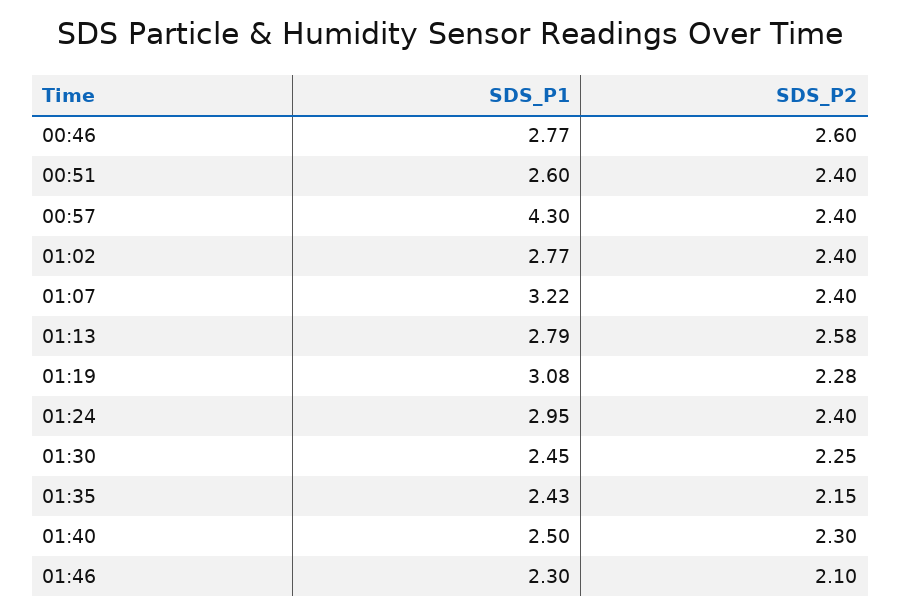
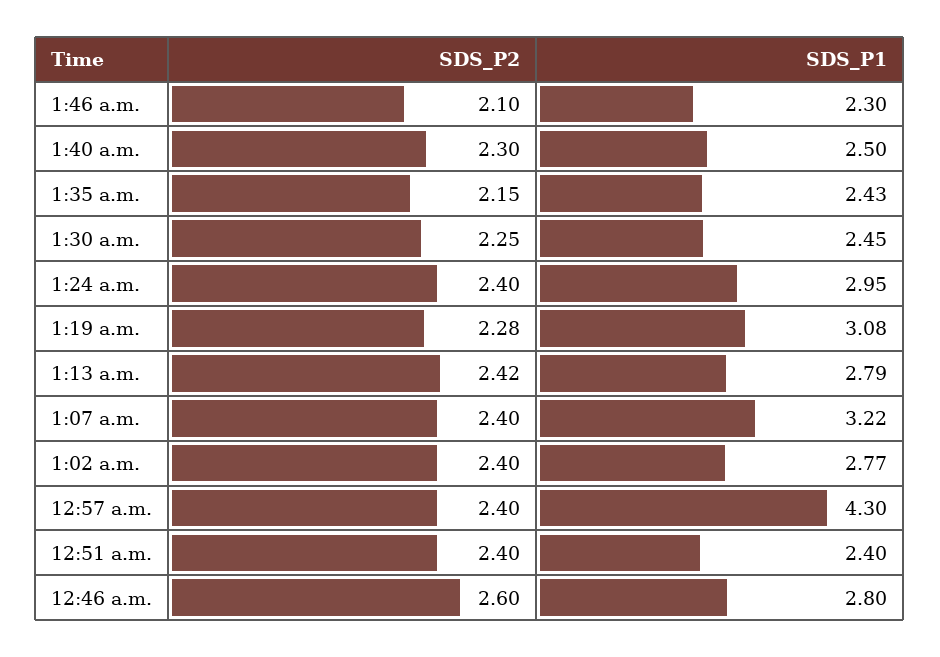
  {
    "SDS_P1": {
-     "00:46": 2.77,
+     "00:46": 2.8,
-     "00:51": 2.6,
+     "00:51": 2.4,
      "00:57": 4.3,
      "01:02": 2.77,
      "01:07": 3.22,
      "01:13": 2.79,
      "01:19": 3.08,
      "01:24": 2.95,
      "01:30": 2.45,
      "01:35": 2.43,
      "01:40": 2.5,
      "01:46": 2.3
    },
    "SDS_P2": {
      "00:46": 2.6,
      "00:51": 2.4,
      "00:57": 2.4,
      "01:02": 2.4,
      "01:07": 2.4,
-     "01:13": 2.58,
+     "01:13": 2.42,
      "01:19": 2.28,
      "01:24": 2.4,
      "01:30": 2.25,
      "01:35": 2.15,
      "01:40": 2.3,
      "01:46": 2.1
    }
  }

